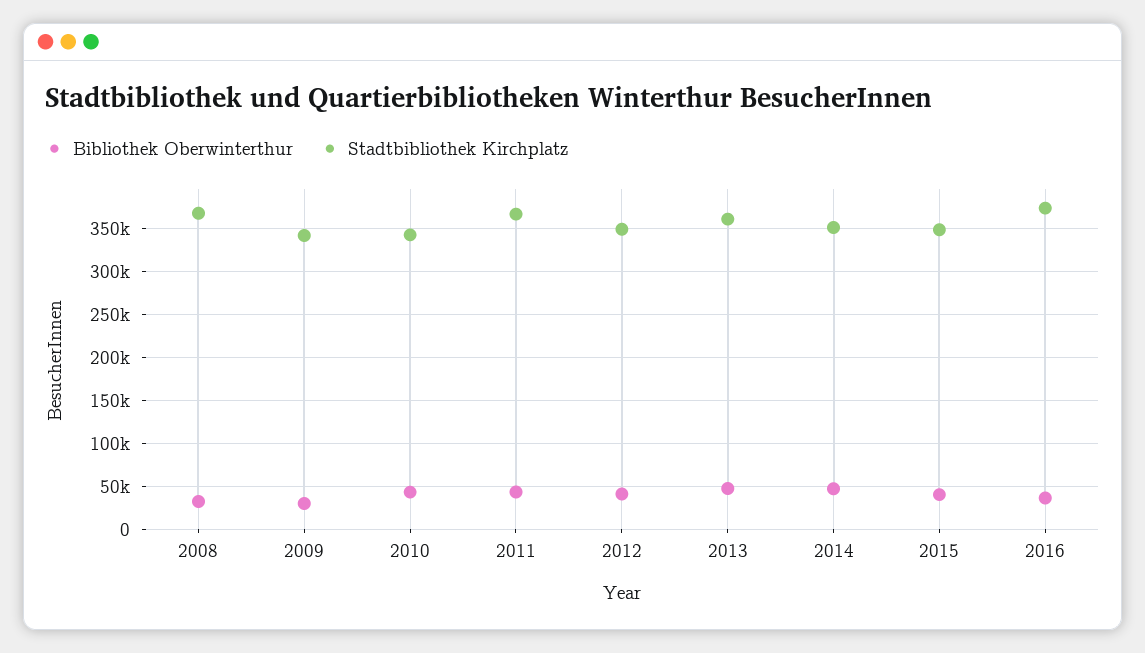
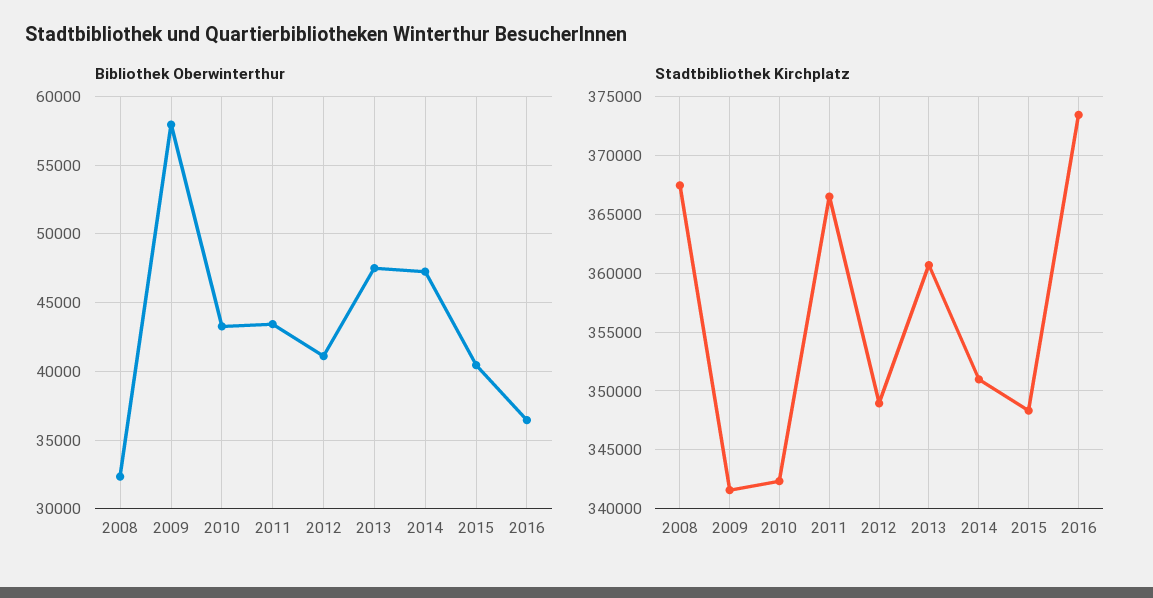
  {
    "Bibliothek Oberwinterthur": {
      "2008": 32500,
-     "2009": 30000,
+     "2009": 58000,
      "2010": 43500,
      "2011": 43500,
      "2012": 41000,
      "2013": 47500,
      "2014": 47000,
      "2015": 40500,
      "2016": 36500
    },
    "Stadtbibliothek Kirchplatz": {
      "2008": 367000,
      "2009": 342000,
      "2010": 342000,
      "2011": 367000,
      "2012": 349000,
      "2013": 361000,
      "2014": 351000,
      "2015": 348000,
      "2016": 373000
    }
  }

